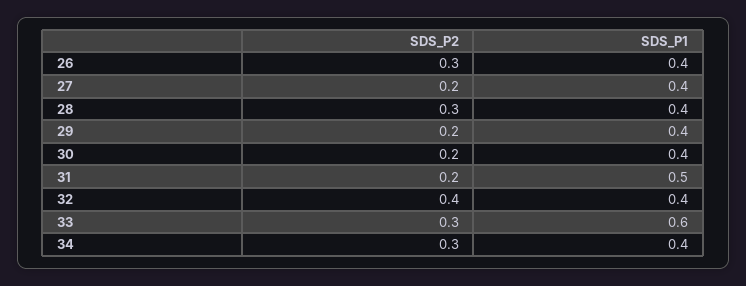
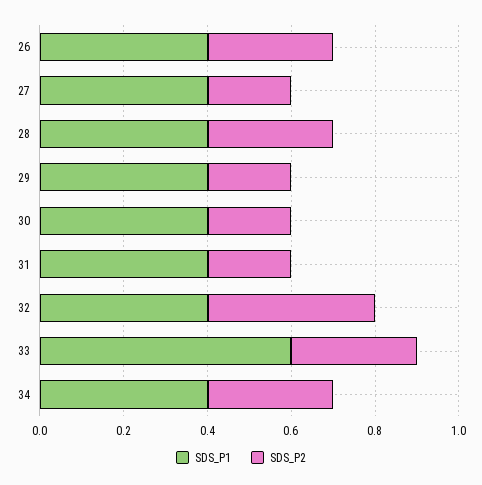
  {
    "SDS_P2": {
      "26": 0.3,
      "27": 0.2,
      "28": 0.3,
      "29": 0.2,
      "30": 0.2,
      "31": 0.2,
      "32": 0.4,
      "33": 0.3,
      "34": 0.3
    },
    "SDS_P1": {
      "26": 0.4,
      "27": 0.4,
      "28": 0.4,
      "29": 0.4,
      "30": 0.4,
-     "31": 0.5,
+     "31": 0.4,
      "32": 0.4,
      "33": 0.6,
      "34": 0.4
    }
  }

